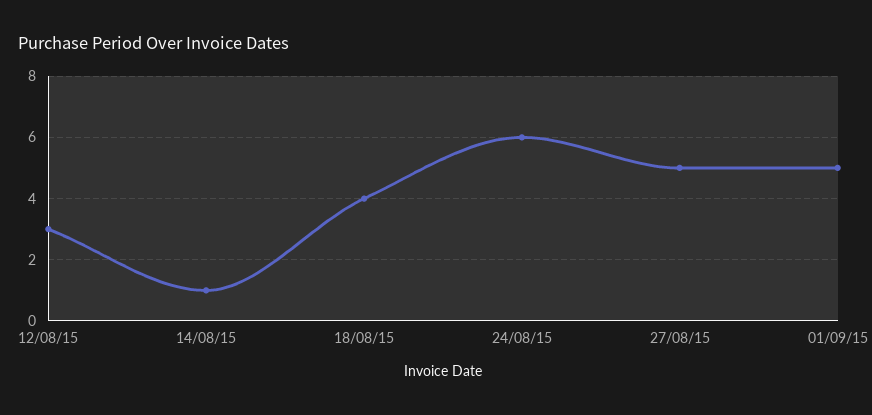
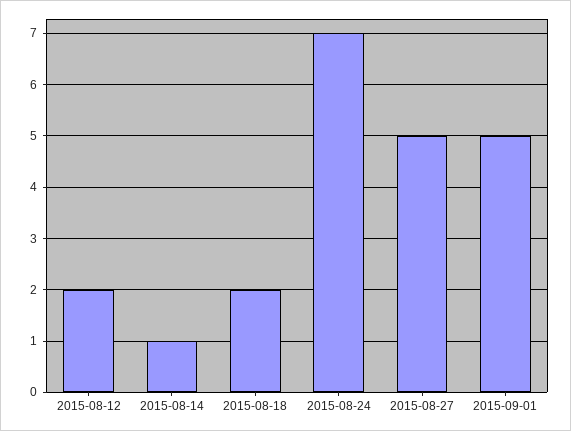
  {
-   "12/08/15": 3,
+   "12/08/15": 2,
    "14/08/15": 1,
-   "18/08/15": 4,
+   "18/08/15": 2,
-   "24/08/15": 6,
+   "24/08/15": 7,
    "27/08/15": 5,
    "01/09/15": 5
  }

